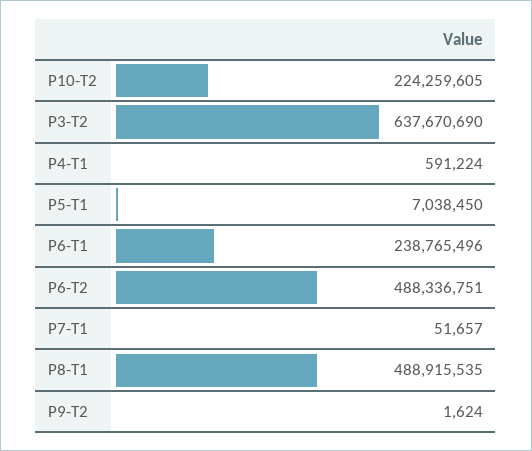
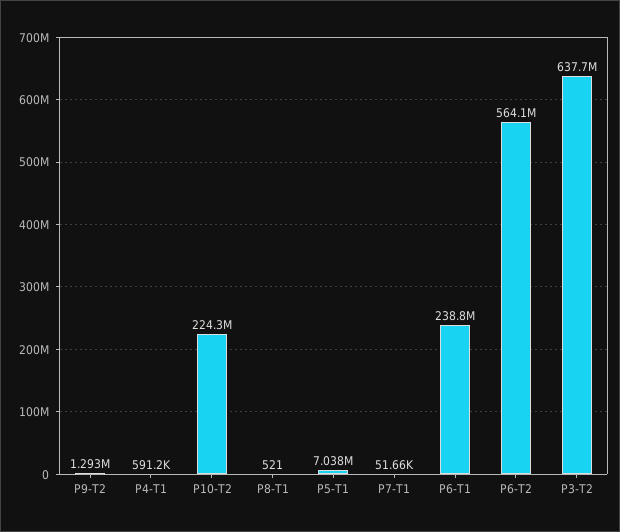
  {
    "P10-T2": 224259605,
    "P3-T2": 637670690,
    "P4-T1": 591224,
    "P5-T1": 7038450,
    "P6-T1": 238765496,
-   "P6-T2": 488336751,
+   "P6-T2": 564100000,
    "P7-T1": 51657,
-   "P8-T1": 488915535,
+   "P8-T1": 521,
-   "P9-T2": 1624
+   "P9-T2": 1293000
  }

